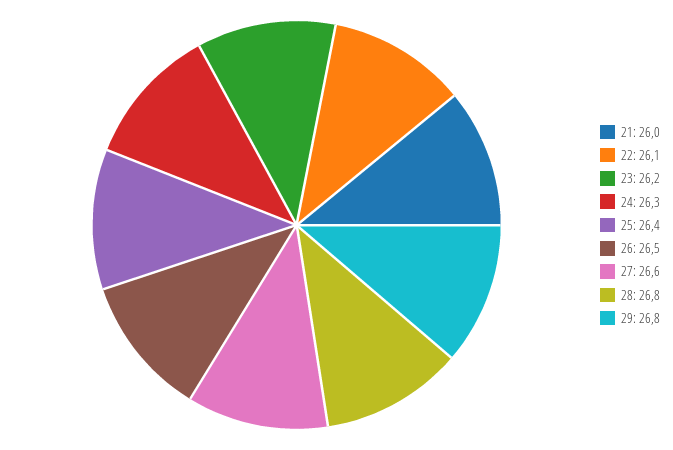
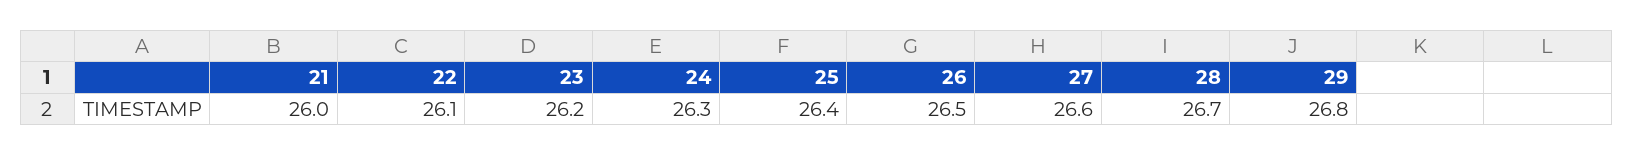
  {
    "21": 26,
    "22": 26.1,
    "23": 26.2,
    "24": 26.3,
    "25": 26.4,
    "26": 26.5,
    "27": 26.6,
-   "28": 26.8,
+   "28": 26.7,
    "29": 26.8
  }

